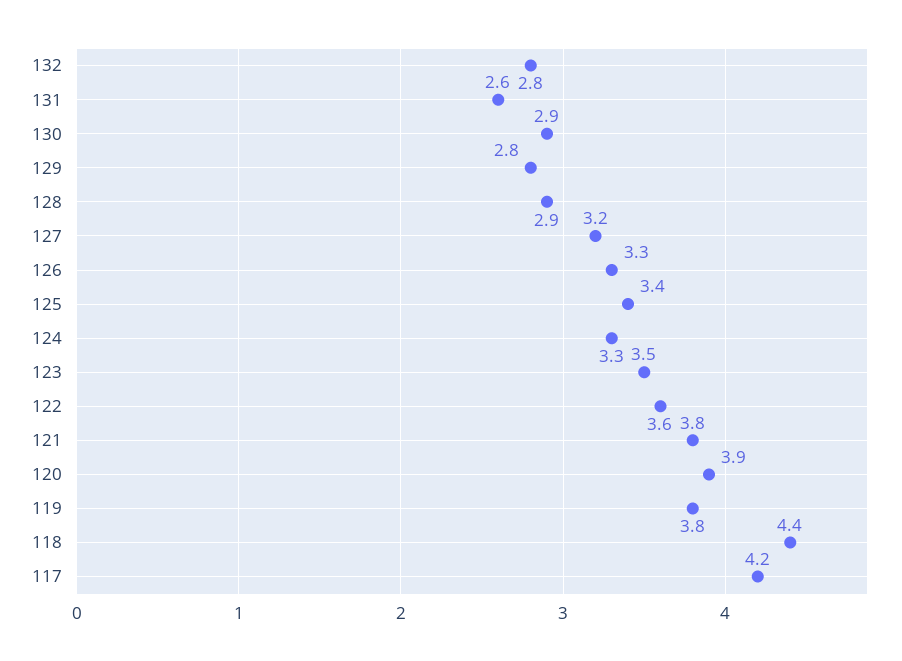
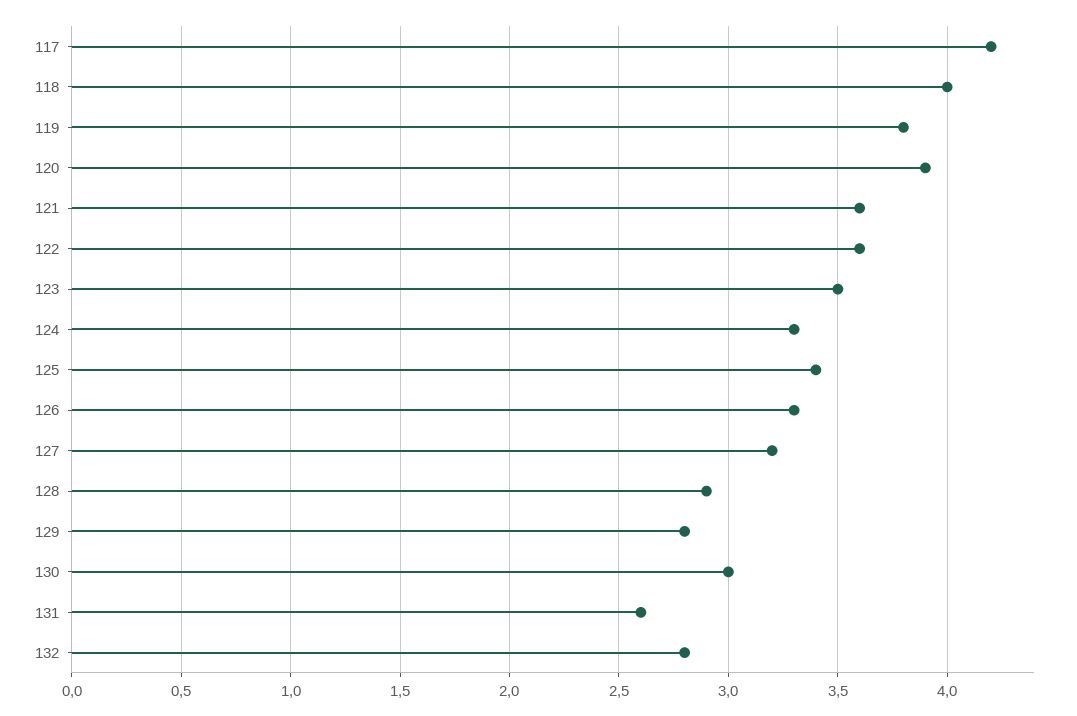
  {
    "132": 2.8,
    "131": 2.6,
-   "130": 2.9,
+   "130": 3,
    "129": 2.8,
    "128": 2.9,
    "127": 3.2,
    "126": 3.3,
    "125": 3.4,
    "124": 3.3,
    "123": 3.5,
    "122": 3.6,
-   "121": 3.8,
+   "121": 3.6,
    "120": 3.9,
    "119": 3.8,
-   "118": 4.4,
+   "118": 4,
    "117": 4.2
  }

